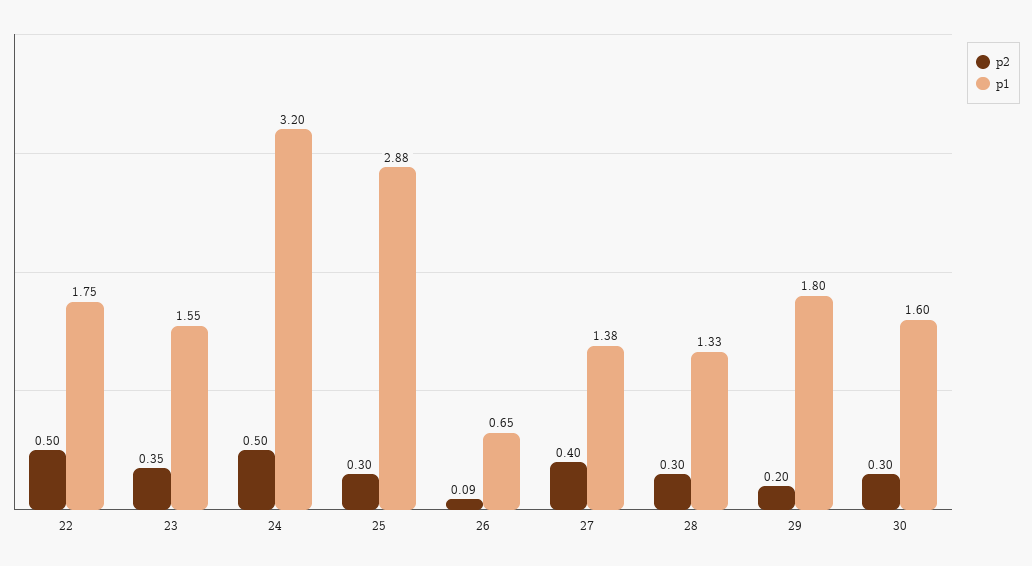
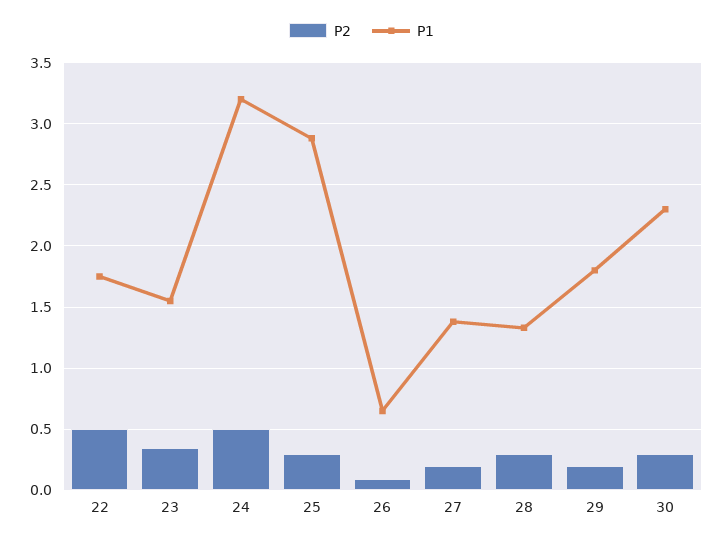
  {
    "p2": {
      "22": 0.5,
      "23": 0.35,
      "24": 0.5,
      "25": 0.3,
      "26": 0.09,
-     "27": 0.4,
+     "27": 0.2,
      "28": 0.3,
      "29": 0.2,
      "30": 0.3
    },
    "p1": {
      "22": 1.75,
      "23": 1.55,
      "24": 3.2,
      "25": 2.88,
      "26": 0.65,
      "27": 1.38,
      "28": 1.33,
      "29": 1.8,
-     "30": 1.6
+     "30": 2.3
    }
  }

